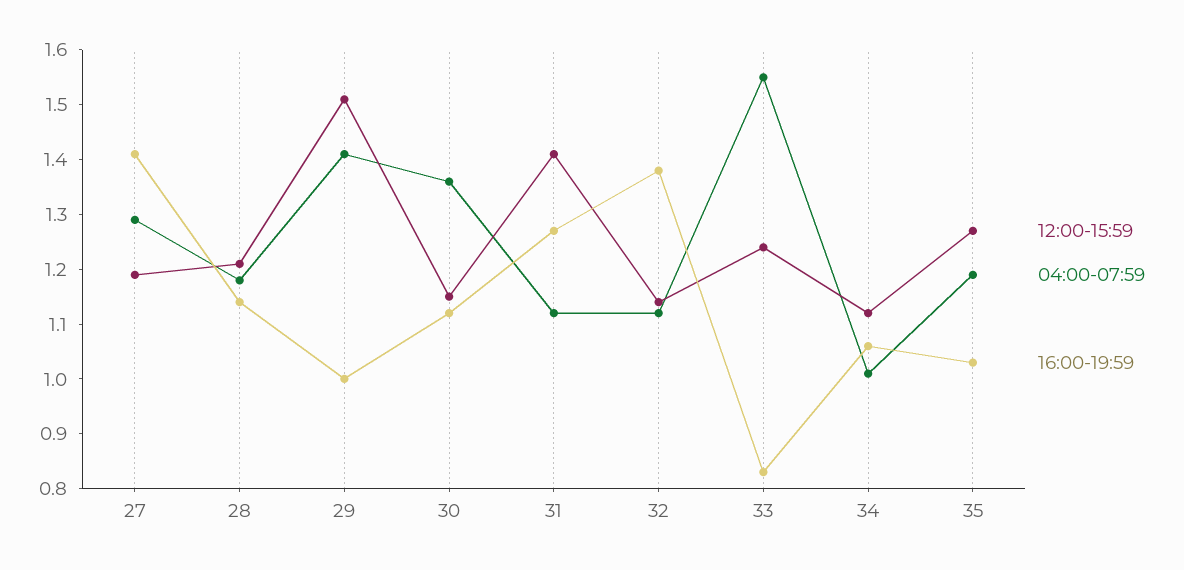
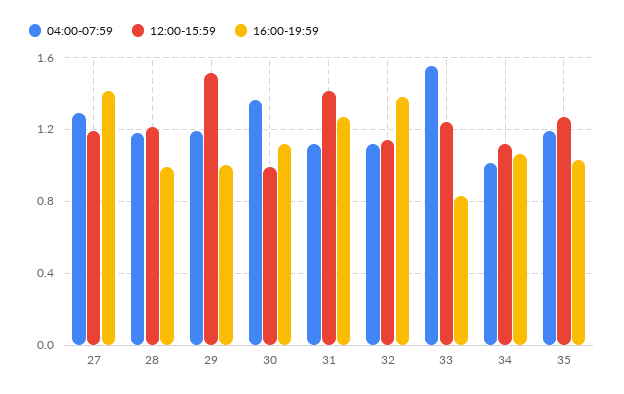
  {
    "12:00-15:59": {
      "27": 1.2,
      "28": 1.2,
      "29": 1.5,
-     "30": 1.15,
+     "30": 1,
      "31": 1.4,
      "32": 1.15,
      "33": 1.25,
      "34": 1.1,
      "35": 1.25
    },
    "04:00-07:59": {
      "27": 1.3,
      "28": 1.2,
-     "29": 1.4,
+     "29": 1.2,
      "30": 1.35,
      "31": 1.1,
      "32": 1.1,
      "33": 1.55,
      "34": 1,
      "35": 1.2
    },
    "16:00-19:59": {
      "27": 1.4,
-     "28": 1.15,
+     "28": 1,
      "29": 1,
      "30": 1.1,
      "31": 1.25,
      "32": 1.4,
      "33": 0.85,
      "34": 1.05,
      "35": 1.05
    }
  }

